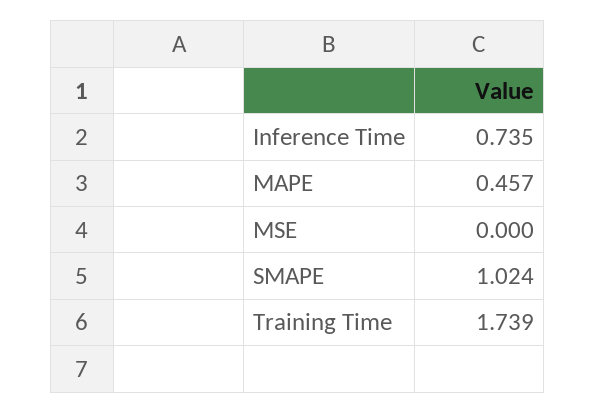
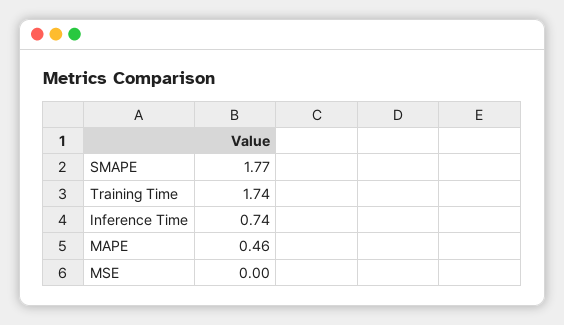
  {
    "Inference Time": 0.735,
    "MAPE": 0.457,
    "MSE": 0,
-   "SMAPE": 1.024,
+   "SMAPE": 1.77,
    "Training Time": 1.739
  }

